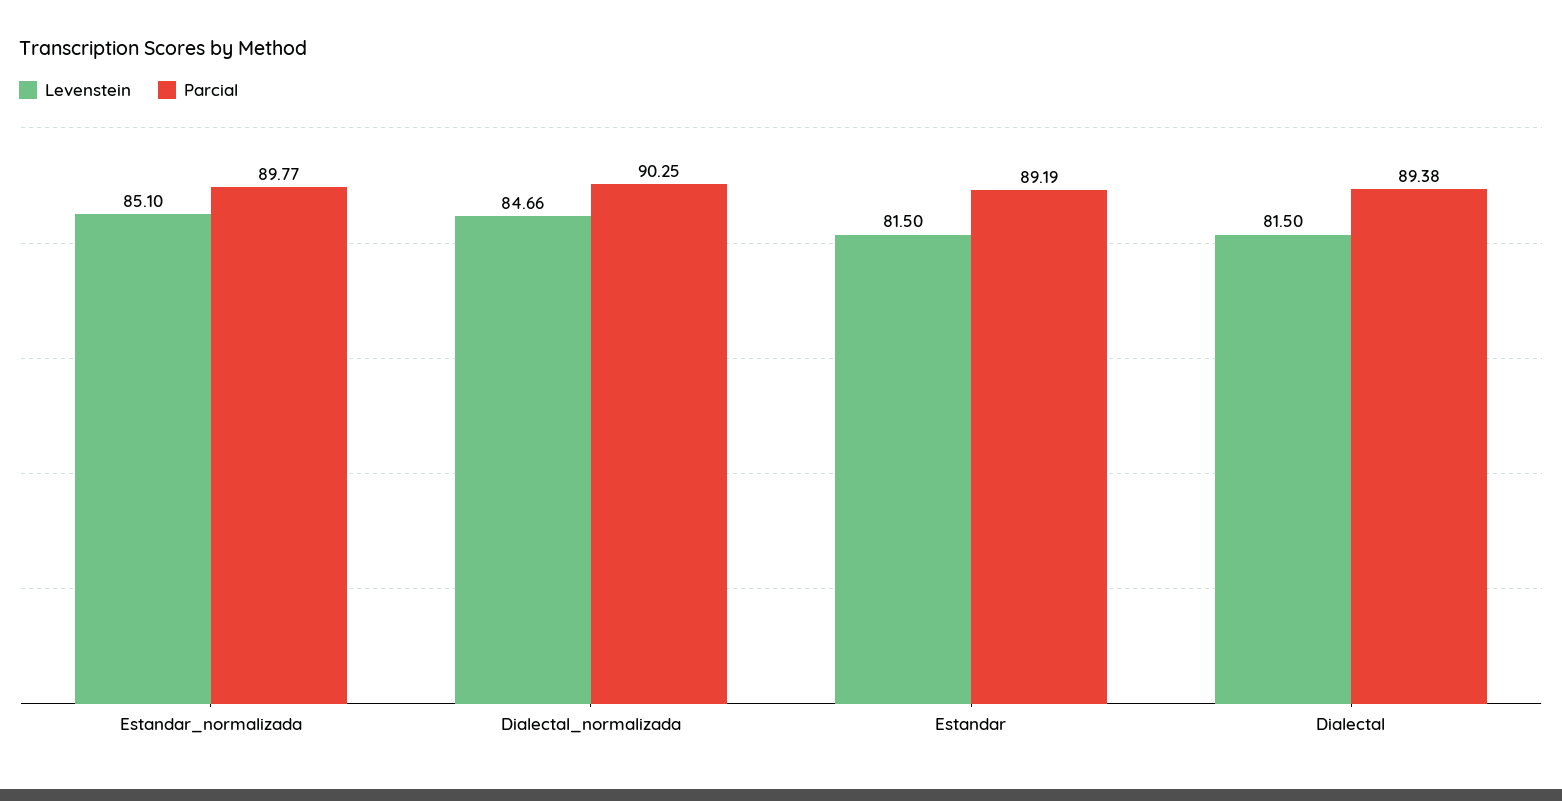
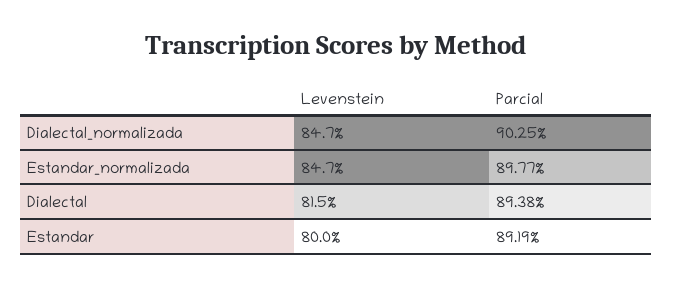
  {
    "Levenstein": {
-     "Estandar_normalizada": 85.1,
+     "Estandar_normalizada": 84.7,
      "Dialectal_normalizada": 84.66,
-     "Estandar": 81.5,
+     "Estandar": 80,
      "Dialectal": 81.5
    },
    "Parcial": {
      "Estandar_normalizada": 89.77,
      "Dialectal_normalizada": 90.25,
      "Estandar": 89.19,
      "Dialectal": 89.38
    }
  }

